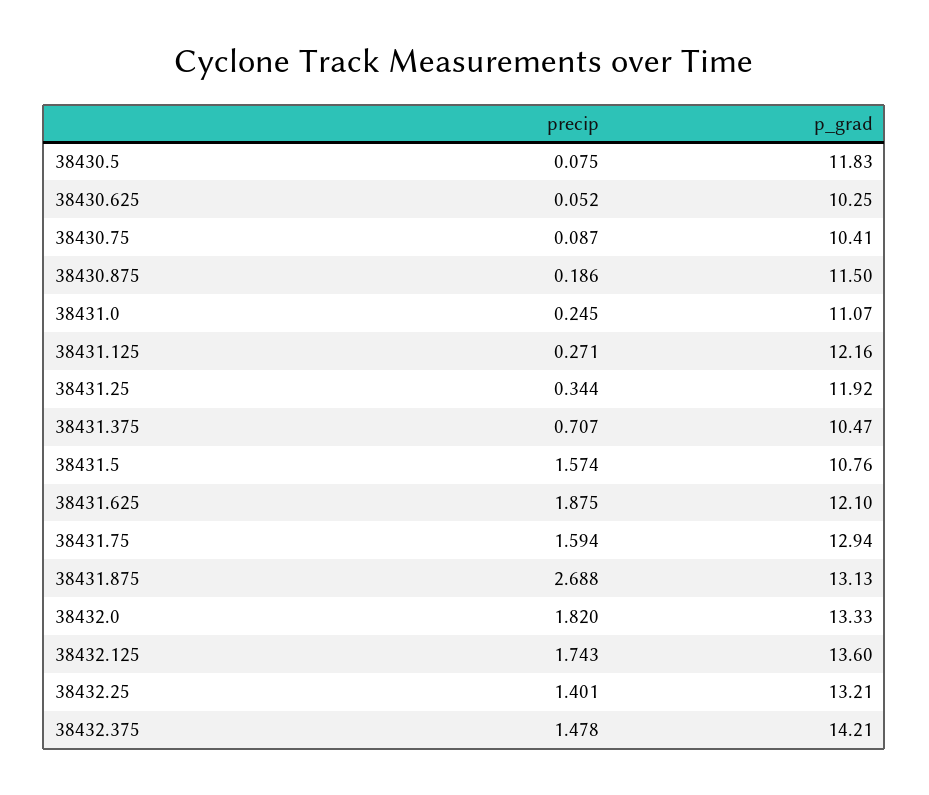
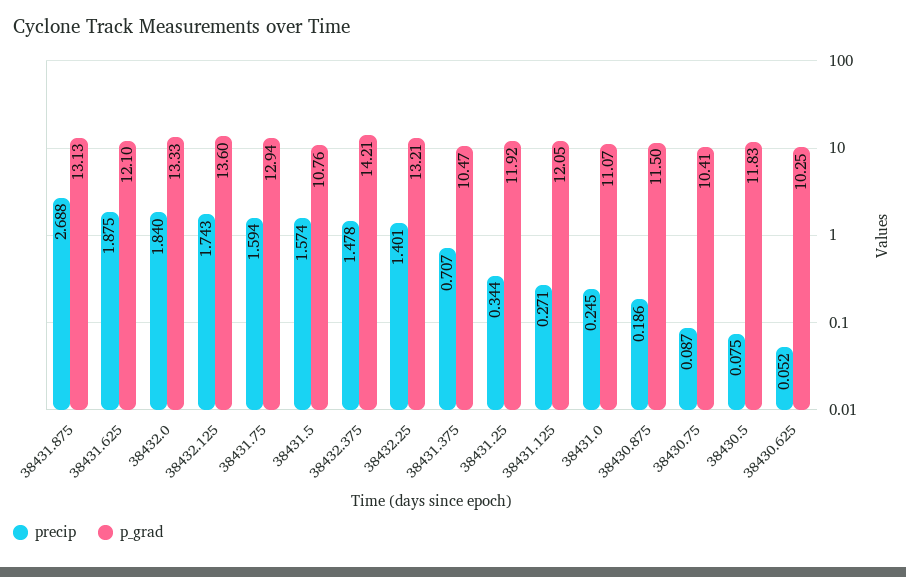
  {
    "precip": {
      "38430.5": 0.075,
      "38430.625": 0.052,
      "38430.75": 0.087,
      "38430.875": 0.186,
      "38431.0": 0.245,
      "38431.125": 0.271,
      "38431.25": 0.344,
      "38431.375": 0.707,
      "38431.5": 1.574,
      "38431.625": 1.875,
      "38431.75": 1.594,
      "38431.875": 2.688,
-     "38432.0": 1.82,
+     "38432.0": 1.84,
      "38432.125": 1.743,
      "38432.25": 1.401,
      "38432.375": 1.478
    },
    "p_grad": {
      "38430.5": 11.83,
      "38430.625": 10.25,
      "38430.75": 10.41,
      "38430.875": 11.5,
      "38431.0": 11.07,
-     "38431.125": 12.16,
+     "38431.125": 12.05,
      "38431.25": 11.92,
      "38431.375": 10.47,
      "38431.5": 10.76,
      "38431.625": 12.1,
      "38431.75": 12.94,
      "38431.875": 13.13,
      "38432.0": 13.33,
      "38432.125": 13.6,
      "38432.25": 13.21,
      "38432.375": 14.21
    }
  }

